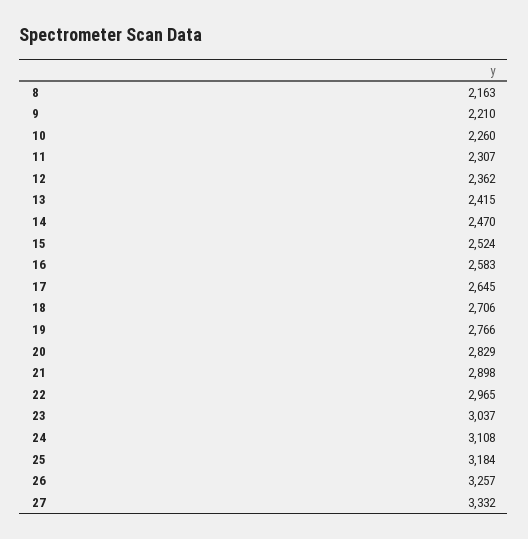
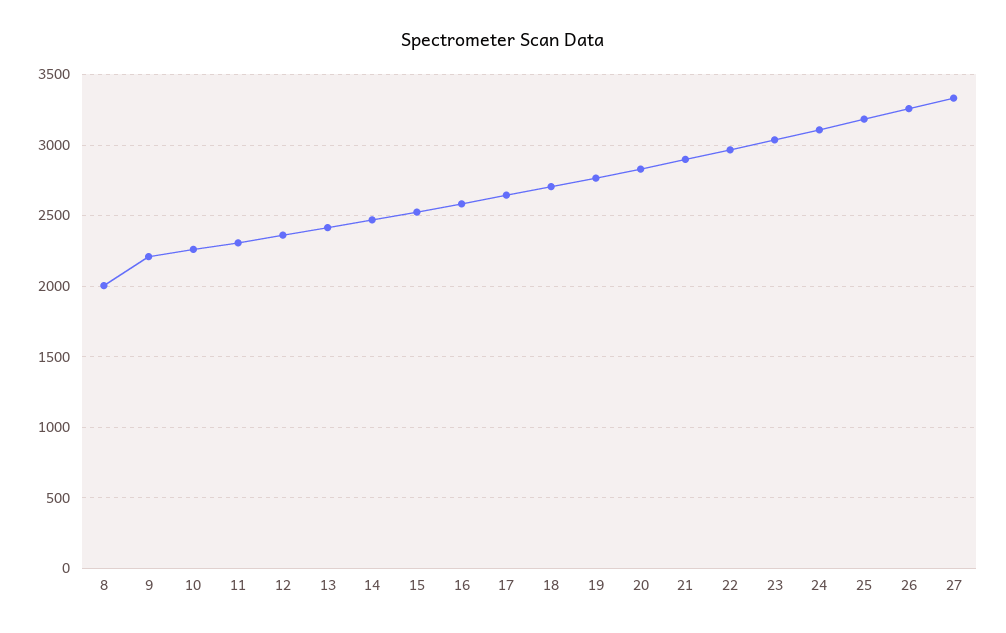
  {
-   "8": 2163,
+   "8": 2000,
    "9": 2210,
    "10": 2260,
    "11": 2307,
    "12": 2362,
    "13": 2415,
    "14": 2470,
    "15": 2524,
    "16": 2583,
    "17": 2645,
    "18": 2706,
    "19": 2766,
    "20": 2829,
    "21": 2898,
    "22": 2965,
    "23": 3037,
    "24": 3108,
    "25": 3184,
    "26": 3257,
    "27": 3332
  }

